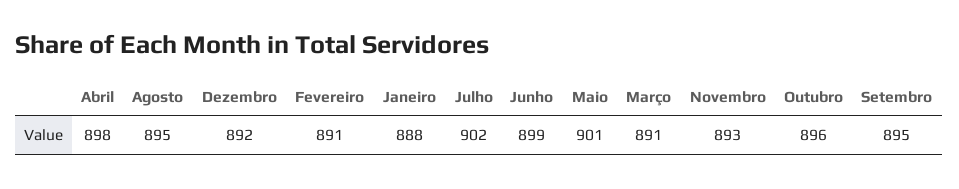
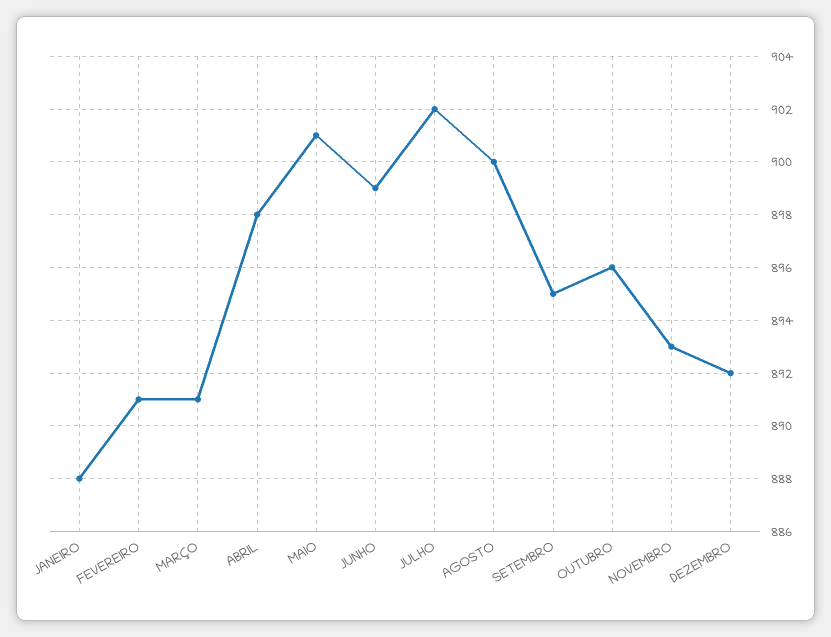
  {
    "Abril": 898,
-   "Agosto": 895,
+   "Agosto": 900,
    "Dezembro": 892,
    "Fevereiro": 891,
    "Janeiro": 888,
    "Julho": 902,
    "Junho": 899,
    "Maio": 901,
    "Março": 891,
    "Novembro": 893,
    "Outubro": 896,
    "Setembro": 895
  }

